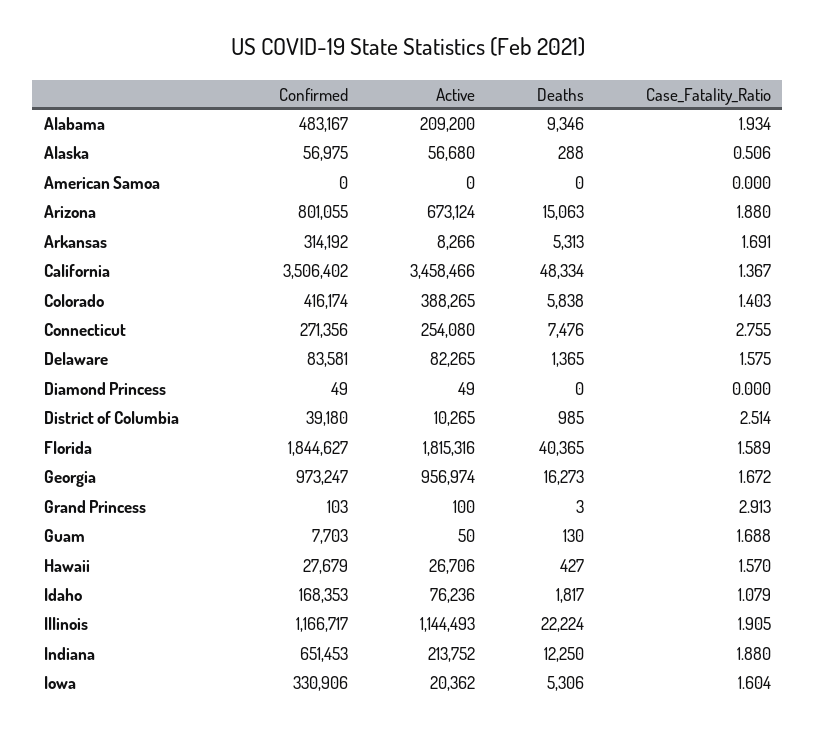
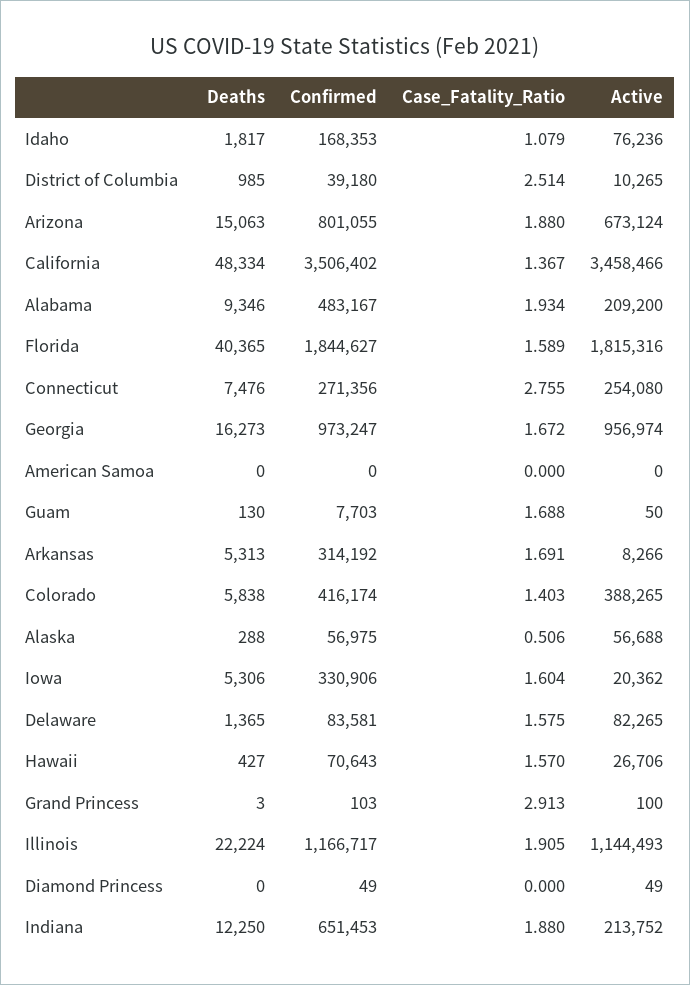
  {
    "Confirmed": {
      "Alabama": 483167,
      "Alaska": 56975,
      "American Samoa": 0,
      "Arizona": 801055,
      "Arkansas": 314192,
      "California": 3506402,
      "Colorado": 416174,
      "Connecticut": 271356,
      "Delaware": 83581,
      "Diamond Princess": 49,
      "District of Columbia": 39180,
      "Florida": 1844627,
      "Georgia": 973247,
      "Grand Princess": 103,
      "Guam": 7703,
-     "Hawaii": 27679,
+     "Hawaii": 70643,
      "Idaho": 168353,
      "Illinois": 1166717,
      "Indiana": 651453,
      "Iowa": 330906
    },
    "Active": {
      "Alabama": 209200,
-     "Alaska": 56680,
+     "Alaska": 56688,
      "American Samoa": 0,
      "Arizona": 673124,
      "Arkansas": 8266,
      "California": 3458466,
      "Colorado": 388265,
      "Connecticut": 254080,
      "Delaware": 82265,
      "Diamond Princess": 49,
      "District of Columbia": 10265,
      "Florida": 1815316,
      "Georgia": 956974,
      "Grand Princess": 100,
      "Guam": 50,
      "Hawaii": 26706,
      "Idaho": 76236,
      "Illinois": 1144493,
      "Indiana": 213752,
      "Iowa": 20362
    },
    "Deaths": {
      "Alabama": 9346,
      "Alaska": 288,
      "American Samoa": 0,
      "Arizona": 15063,
      "Arkansas": 5313,
      "California": 48334,
      "Colorado": 5838,
      "Connecticut": 7476,
      "Delaware": 1365,
      "Diamond Princess": 0,
      "District of Columbia": 985,
      "Florida": 40365,
      "Georgia": 16273,
      "Grand Princess": 3,
      "Guam": 130,
      "Hawaii": 427,
      "Idaho": 1817,
      "Illinois": 22224,
      "Indiana": 12250,
      "Iowa": 5306
    },
    "Case_Fatality_Ratio": {
      "Alabama": 1.934,
      "Alaska": 0.506,
      "American Samoa": 0,
      "Arizona": 1.88,
      "Arkansas": 1.691,
      "California": 1.367,
      "Colorado": 1.403,
      "Connecticut": 2.755,
      "Delaware": 1.575,
      "Diamond Princess": 0,
      "District of Columbia": 2.514,
      "Florida": 1.589,
      "Georgia": 1.672,
      "Grand Princess": 2.913,
      "Guam": 1.688,
      "Hawaii": 1.57,
      "Idaho": 1.079,
      "Illinois": 1.905,
      "Indiana": 1.88,
      "Iowa": 1.604
    }
  }

